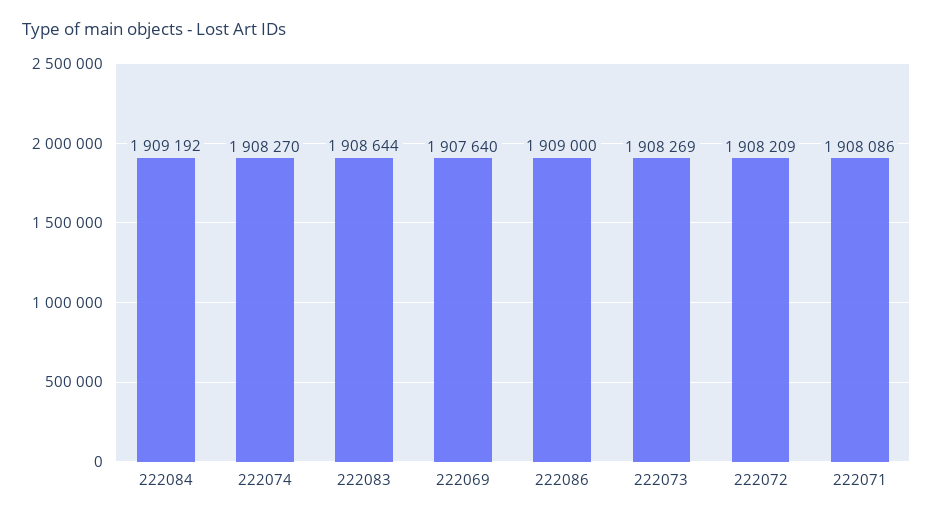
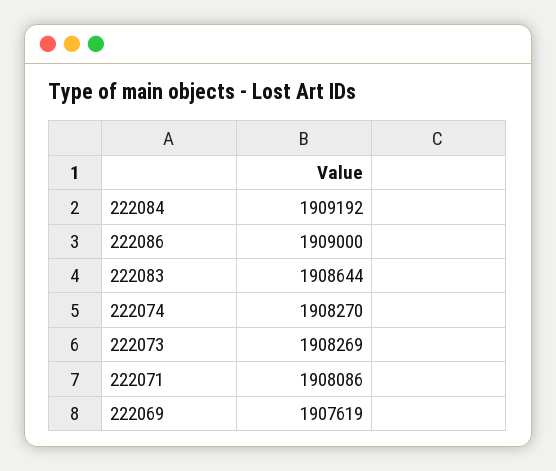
  {
    "222084": 1909192,
    "222074": 1908270,
    "222083": 1908644,
-   "222069": 1907640,
+   "222069": 1907619,
    "222086": 1909000,
    "222073": 1908269,
-   "222072": 1908209,
    "222071": 1908086
  }

